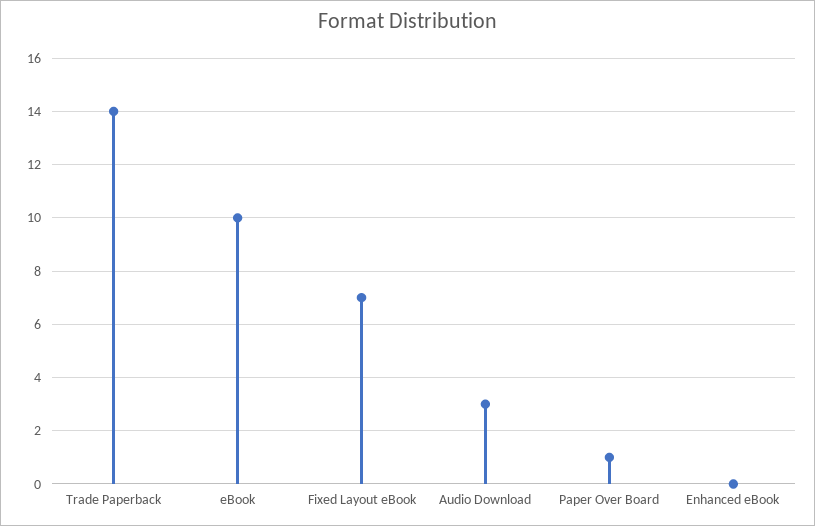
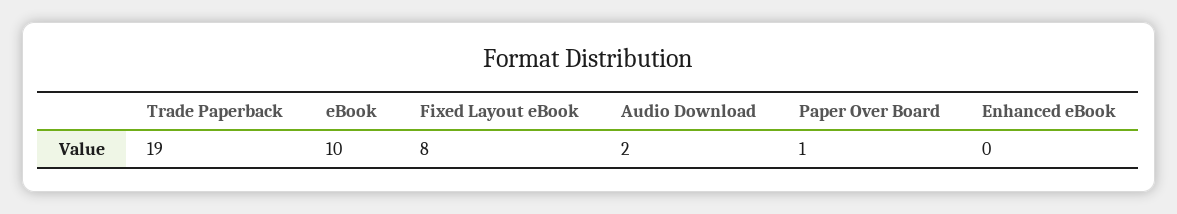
  {
-   "Trade Paperback": 14,
+   "Trade Paperback": 19,
    "eBook": 10,
-   "Fixed Layout eBook": 7,
+   "Fixed Layout eBook": 8,
-   "Audio Download": 3,
+   "Audio Download": 2,
    "Paper Over Board": 1,
    "Enhanced eBook": 0
  }

